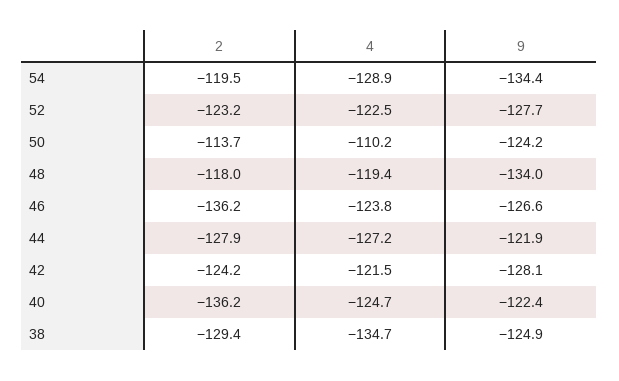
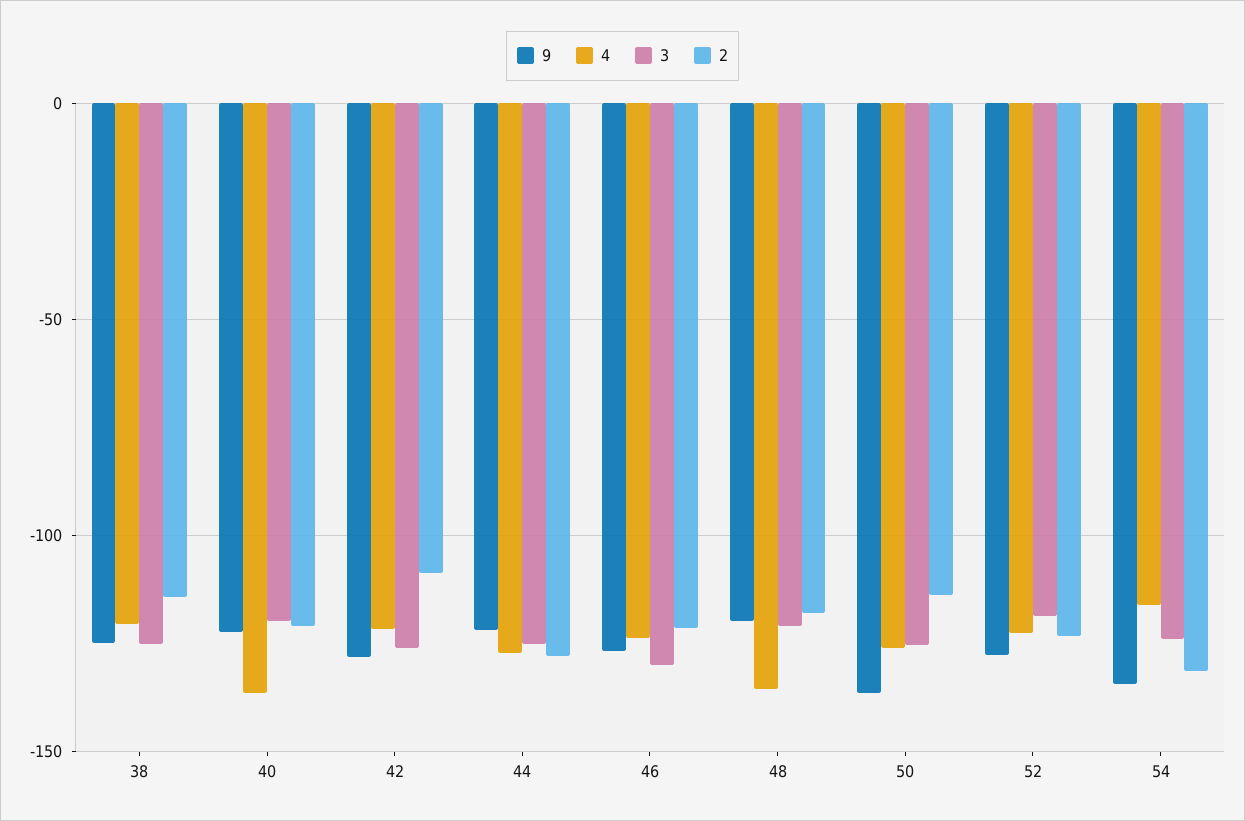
  {
    "2": {
-     "54": -119.5,
+     "54": -130,
      "52": -123.2,
      "50": -113.7,
      "48": -118,
-     "46": -136.2,
+     "46": -120,
      "44": -127.9,
-     "42": -124.2,
+     "42": -110,
-     "40": -136.2,
+     "40": -120,
-     "38": -129.4
+     "38": -115
    },
    "4": {
-     "54": -128.9,
+     "54": -115,
      "52": -122.5,
-     "50": -110.2,
+     "50": -125,
-     "48": -119.4,
+     "48": -135,
      "46": -123.8,
      "44": -127.2,
      "42": -121.5,
-     "40": -124.7,
+     "40": -135,
-     "38": -134.7
+     "38": -120
    },
    "9": {
      "54": -134.4,
      "52": -127.7,
-     "50": -124.2,
+     "50": -135,
-     "48": -134,
+     "48": -120,
      "46": -126.6,
      "44": -121.9,
      "42": -128.1,
      "40": -122.4,
      "38": -124.9
-   }
+   },
+   "3": {
+     "38": -125,
+     "40": -120,
+     "42": -125,
+     "44": -125,
+     "46": -130,
+     "48": -120,
+     "50": -125,
+     "52": -120,
+     "54": -125
+   }
  }

